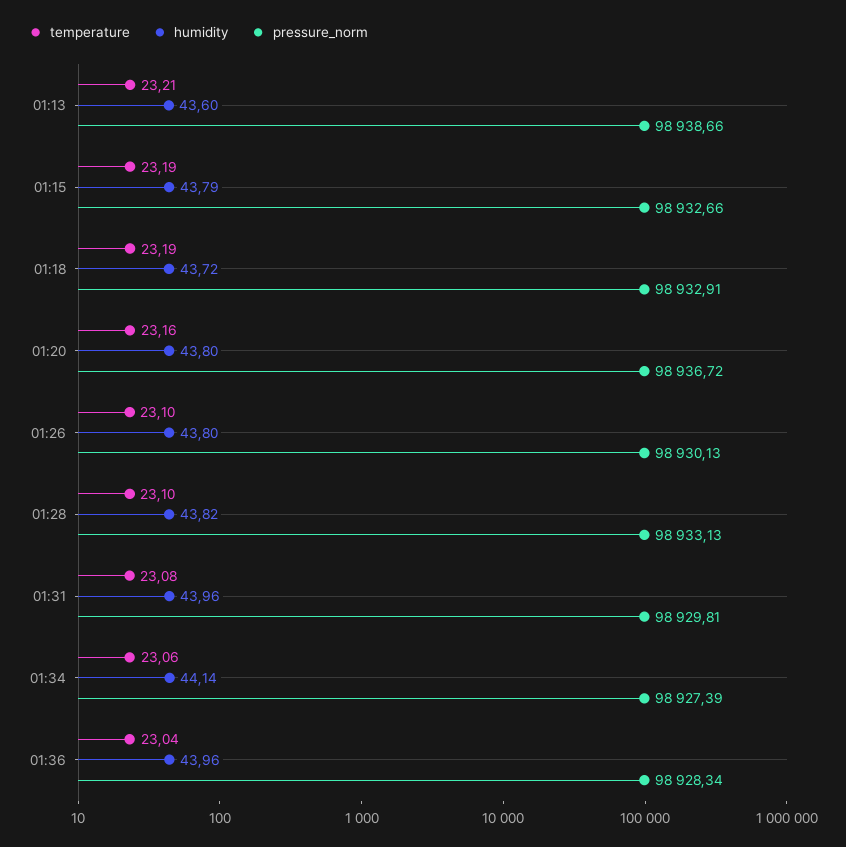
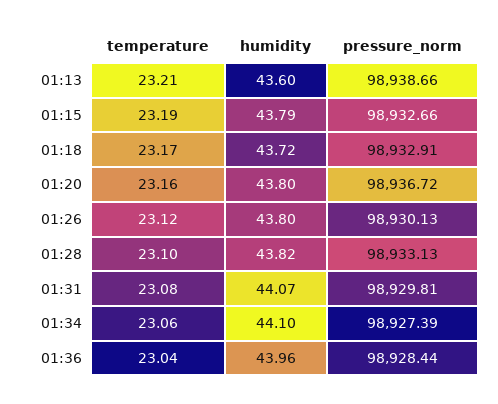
  {
    "temperature": {
      "01:13": 23.21,
      "01:15": 23.19,
-     "01:18": 23.19,
+     "01:18": 23.17,
      "01:20": 23.16,
-     "01:26": 23.1,
+     "01:26": 23.12,
      "01:28": 23.1,
      "01:31": 23.08,
      "01:34": 23.06,
      "01:36": 23.04
    },
    "humidity": {
      "01:13": 43.6,
      "01:15": 43.79,
      "01:18": 43.72,
      "01:20": 43.8,
      "01:26": 43.8,
      "01:28": 43.82,
-     "01:31": 43.96,
+     "01:31": 44.07,
-     "01:34": 44.14,
+     "01:34": 44.1,
      "01:36": 43.96
    },
    "pressure_norm": {
      "01:13": 98938.66,
      "01:15": 98932.66,
      "01:18": 98932.91,
      "01:20": 98936.72,
      "01:26": 98930.13,
      "01:28": 98933.13,
      "01:31": 98929.81,
      "01:34": 98927.39,
-     "01:36": 98928.34
+     "01:36": 98928.44
    }
  }

